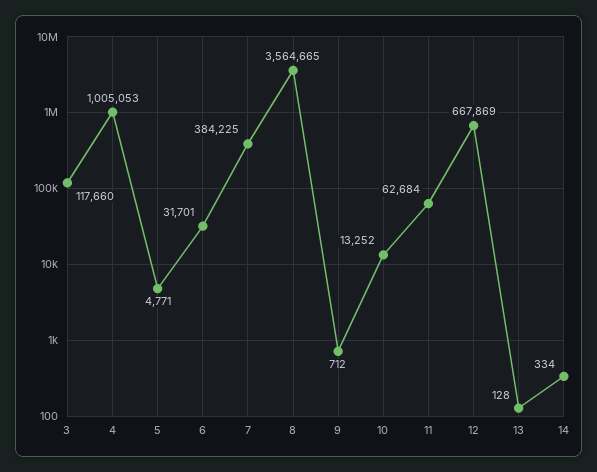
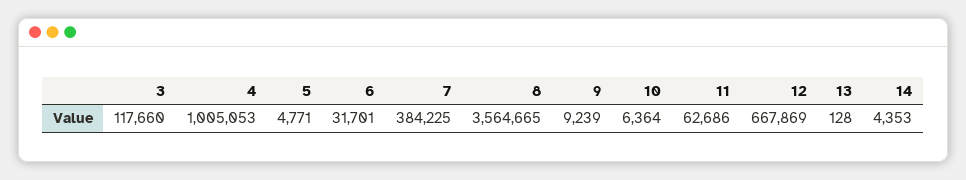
  {
    "3": 117660,
    "4": 1005053,
    "5": 4771,
    "6": 31701,
    "7": 384225,
    "8": 3564665,
-   "9": 712,
+   "9": 9239,
-   "10": 13252,
+   "10": 6364,
-   "11": 62684,
+   "11": 62686,
    "12": 667869,
    "13": 128,
-   "14": 334
+   "14": 4353
  }

